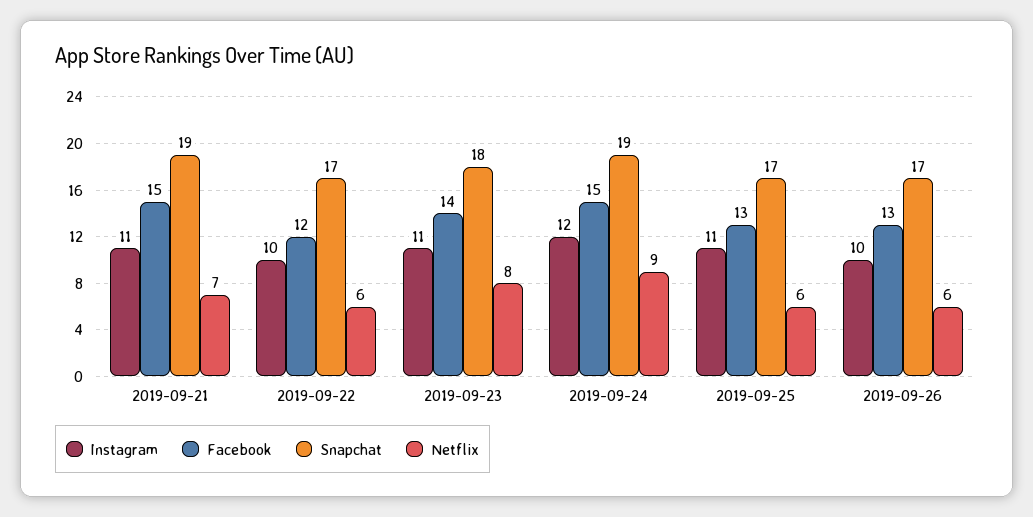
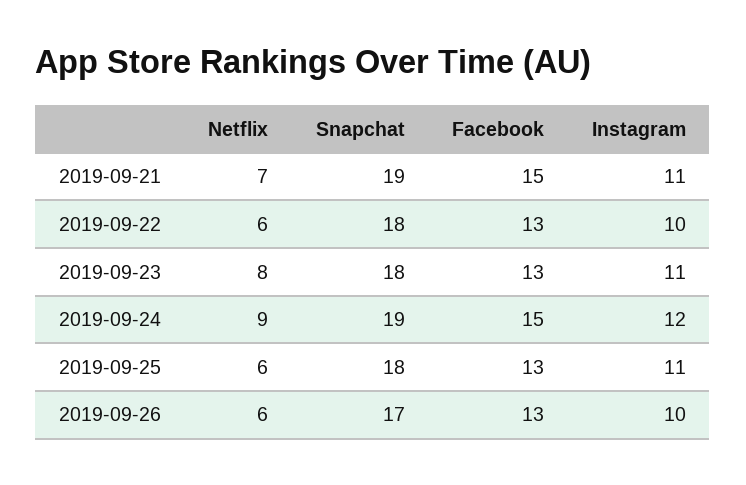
  {
    "Instagram": {
      "2019-09-21": 11,
      "2019-09-22": 10,
      "2019-09-23": 11,
      "2019-09-24": 12,
      "2019-09-25": 11,
      "2019-09-26": 10
    },
    "Facebook": {
      "2019-09-21": 15,
-     "2019-09-22": 12,
+     "2019-09-22": 13,
-     "2019-09-23": 14,
+     "2019-09-23": 13,
      "2019-09-24": 15,
      "2019-09-25": 13,
      "2019-09-26": 13
    },
    "Snapchat": {
      "2019-09-21": 19,
-     "2019-09-22": 17,
+     "2019-09-22": 18,
      "2019-09-23": 18,
      "2019-09-24": 19,
-     "2019-09-25": 17,
+     "2019-09-25": 18,
      "2019-09-26": 17
    },
    "Netflix": {
      "2019-09-21": 7,
      "2019-09-22": 6,
      "2019-09-23": 8,
      "2019-09-24": 9,
      "2019-09-25": 6,
      "2019-09-26": 6
    }
  }

